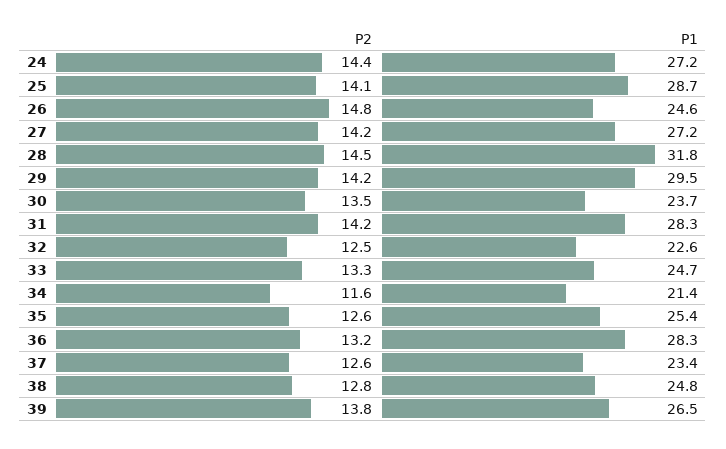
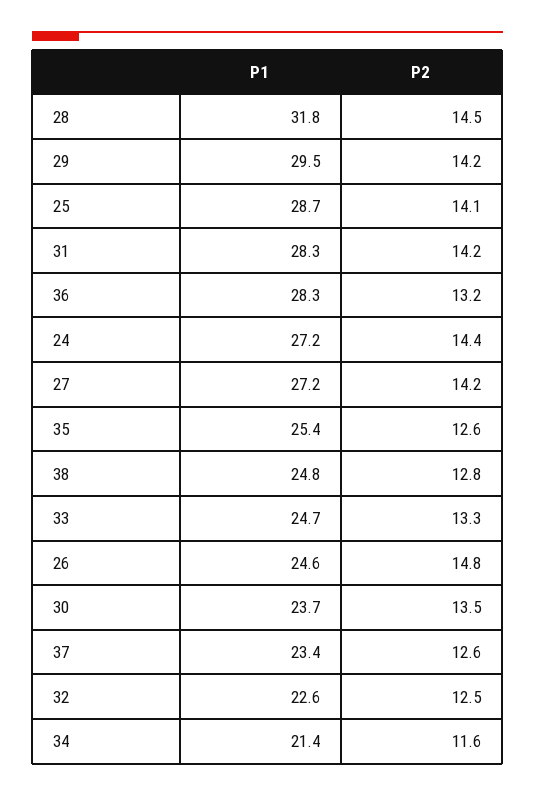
  {
    "P2": {
      "24": 14.4,
      "25": 14.1,
      "26": 14.8,
      "27": 14.2,
      "28": 14.5,
      "29": 14.2,
      "30": 13.5,
      "31": 14.2,
      "32": 12.5,
      "33": 13.3,
      "34": 11.6,
      "35": 12.6,
      "36": 13.2,
      "37": 12.6,
-     "38": 12.8,
+     "38": 12.8
-     "39": 13.8
    },
    "P1": {
      "24": 27.2,
      "25": 28.7,
      "26": 24.6,
      "27": 27.2,
      "28": 31.8,
      "29": 29.5,
      "30": 23.7,
      "31": 28.3,
      "32": 22.6,
      "33": 24.7,
      "34": 21.4,
      "35": 25.4,
      "36": 28.3,
      "37": 23.4,
-     "38": 24.8,
+     "38": 24.8
-     "39": 26.5
    }
  }

